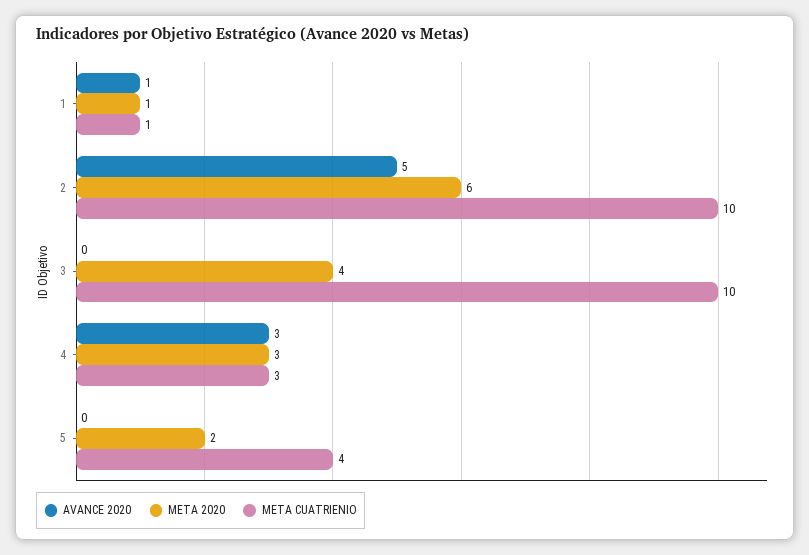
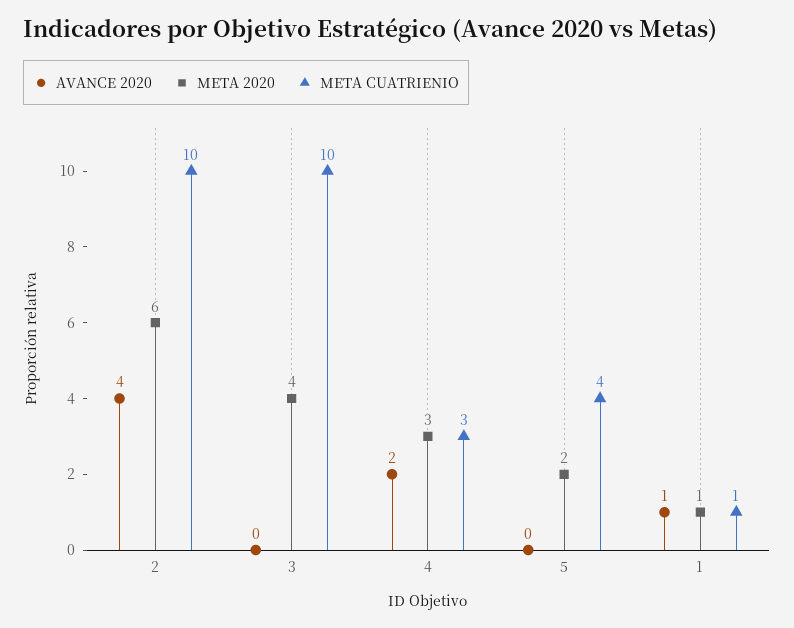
  {
    "AVANCE 2020": {
      "1": 1,
-     "2": 5,
+     "2": 4,
      "3": 0,
-     "4": 3,
+     "4": 2,
      "5": 0
    },
    "META 2020": {
      "1": 1,
      "2": 6,
      "3": 4,
      "4": 3,
      "5": 2
    },
    "META CUATRIENIO": {
      "1": 1,
      "2": 10,
      "3": 10,
      "4": 3,
      "5": 4
    }
  }

